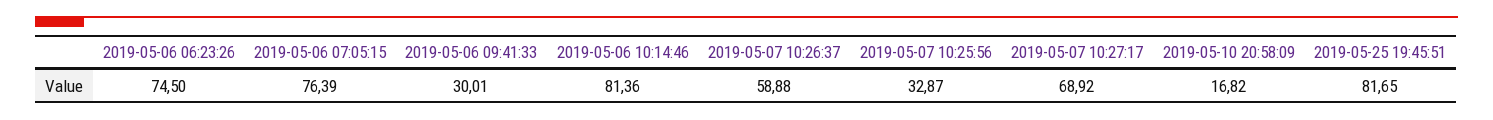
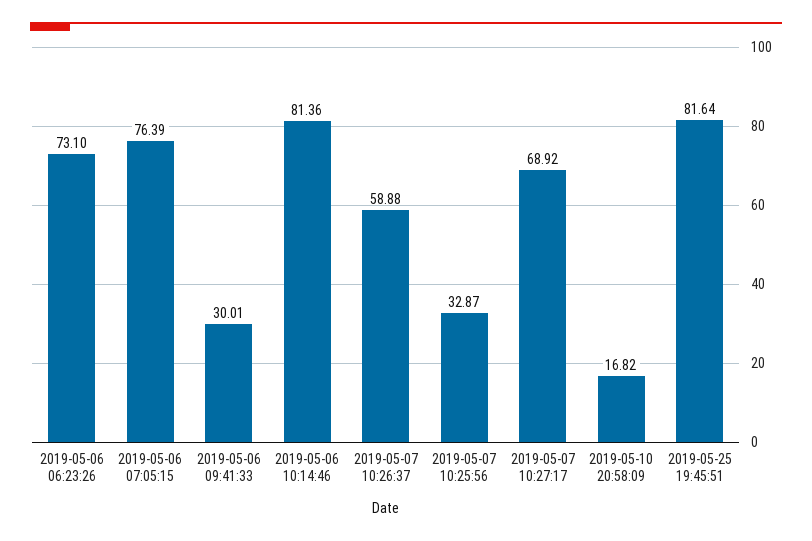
  {
-   "2019-05-06 06:23:26": 74.5,
+   "2019-05-06 06:23:26": 73.1,
    "2019-05-06 07:05:15": 76.39,
    "2019-05-06 09:41:33": 30.01,
    "2019-05-06 10:14:46": 81.36,
    "2019-05-07 10:26:37": 58.88,
    "2019-05-07 10:25:56": 32.87,
    "2019-05-07 10:27:17": 68.92,
    "2019-05-10 20:58:09": 16.82,
-   "2019-05-25 19:45:51": 81.65
+   "2019-05-25 19:45:51": 81.64
  }

